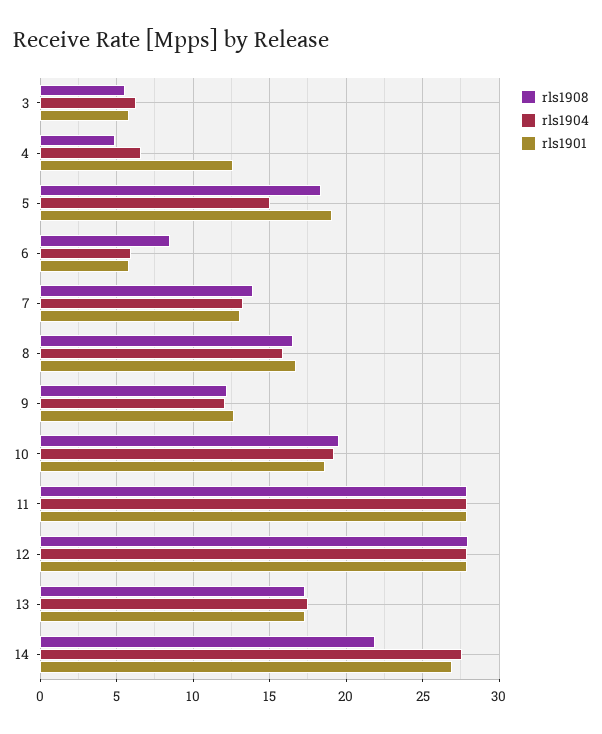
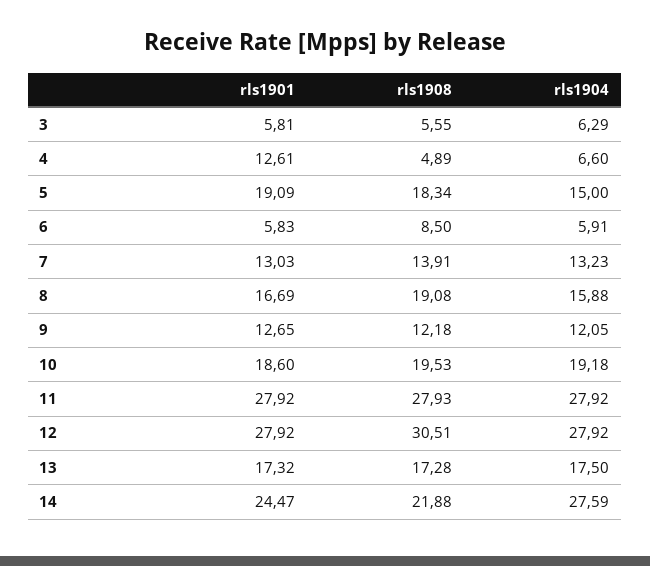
  {
    "rls1908": {
      "3": 5.55,
      "4": 4.89,
      "5": 18.34,
      "6": 8.5,
      "7": 13.91,
-     "8": 16.5,
+     "8": 19.08,
      "9": 12.18,
      "10": 19.53,
      "11": 27.93,
-     "12": 28,
+     "12": 30.51,
      "13": 17.28,
      "14": 21.88
    },
    "rls1904": {
      "3": 6.29,
      "4": 6.6,
      "5": 15,
      "6": 5.91,
      "7": 13.23,
      "8": 15.88,
      "9": 12.05,
      "10": 19.18,
      "11": 27.92,
      "12": 27.92,
      "13": 17.5,
      "14": 27.59
    },
    "rls1901": {
      "3": 5.81,
      "4": 12.61,
      "5": 19.09,
      "6": 5.83,
      "7": 13.03,
      "8": 16.69,
      "9": 12.65,
      "10": 18.6,
      "11": 27.92,
      "12": 27.92,
      "13": 17.32,
-     "14": 27
+     "14": 24.47
    }
  }

